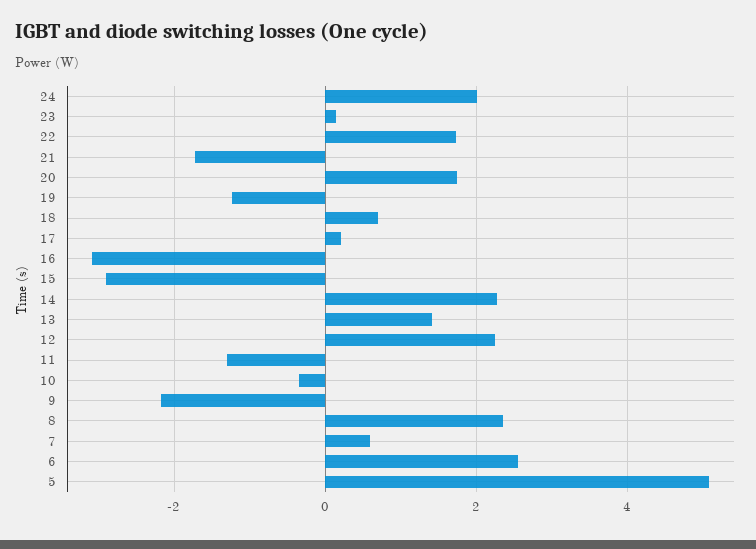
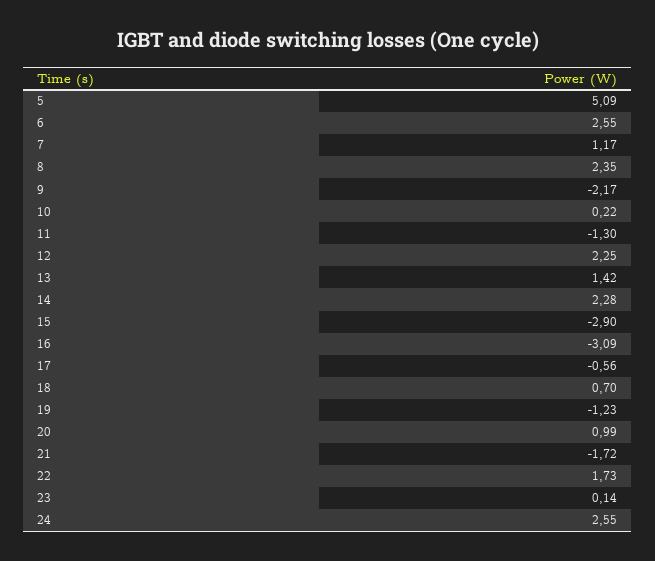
  {
-   "24": 2,
+   "24": 2.55,
    "23": 0.14,
    "22": 1.73,
    "21": -1.72,
-   "20": 1.8,
+   "20": 0.99,
    "19": -1.23,
    "18": 0.7,
-   "17": 0.2,
+   "17": -0.56,
    "16": -3.09,
    "15": -2.9,
    "14": 2.28,
    "13": 1.42,
    "12": 2.25,
    "11": -1.3,
-   "10": -0.4,
+   "10": 0.22,
    "9": -2.17,
    "8": 2.35,
-   "7": 0.6,
+   "7": 1.17,
    "6": 2.55,
    "5": 5.09
  }

